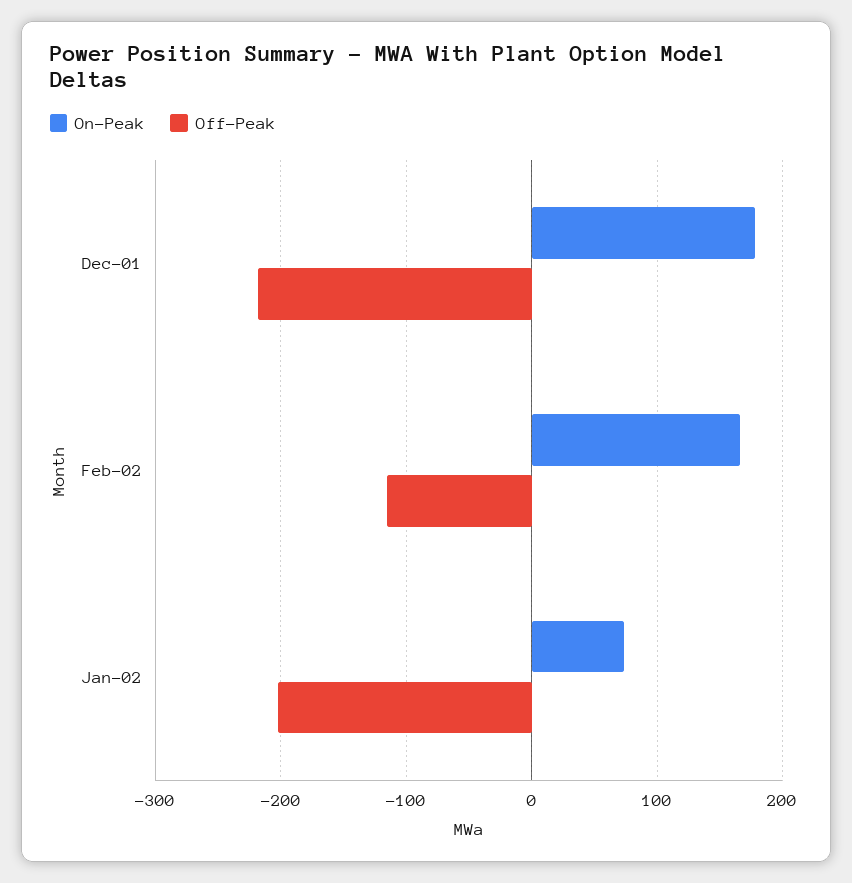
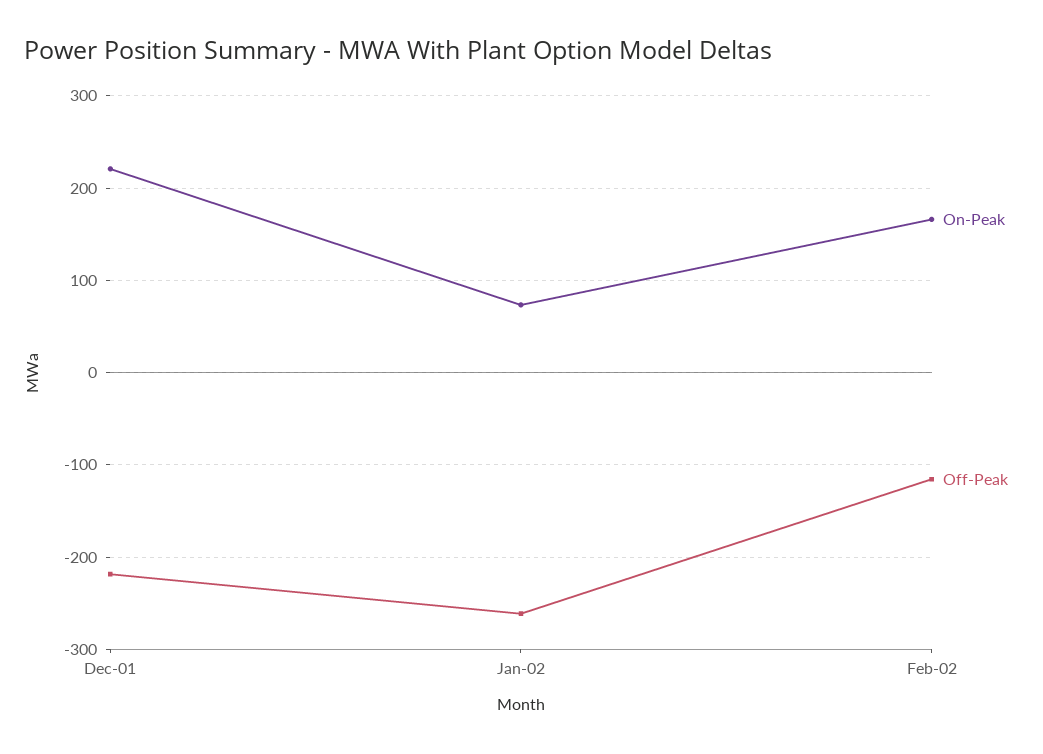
  {
    "On-Peak": {
-     "Dec-01": 180,
+     "Dec-01": 220,
      "Feb-02": 170,
      "Jan-02": 70
    },
    "Off-Peak": {
      "Dec-01": -220,
      "Feb-02": -120,
-     "Jan-02": -200
+     "Jan-02": -260
    }
  }

